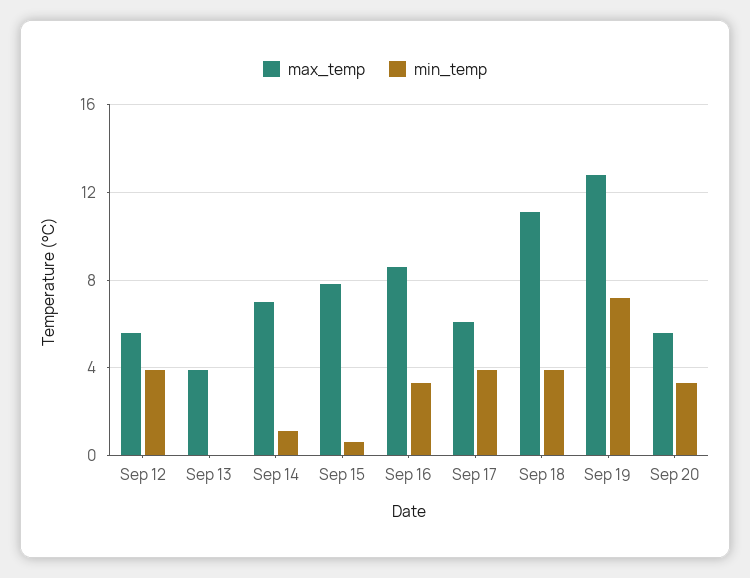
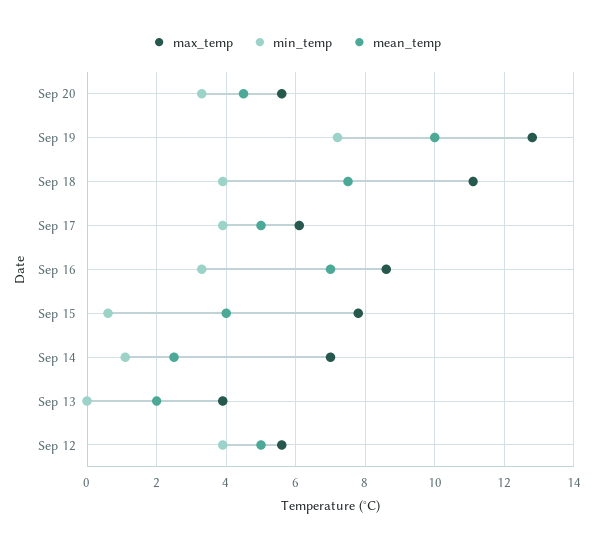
  {
    "max_temp": {
      "Sep 12": 5.5,
      "Sep 13": 4,
      "Sep 14": 7,
      "Sep 15": 8,
      "Sep 16": 8.5,
      "Sep 17": 6,
      "Sep 18": 11,
      "Sep 19": 13,
      "Sep 20": 5.5
    },
    "min_temp": {
      "Sep 12": 4,
      "Sep 13": 0,
      "Sep 14": 1,
      "Sep 15": 0.5,
      "Sep 16": 3.5,
      "Sep 17": 4,
      "Sep 18": 4,
      "Sep 19": 7,
      "Sep 20": 3.5
-   }
+   },
+   "mean_temp": {
+     "Sep 20": 4.5,
+     "Sep 19": 10,
+     "Sep 18": 7.5,
+     "Sep 17": 5,
+     "Sep 16": 7,
+     "Sep 15": 4,
+     "Sep 14": 2.5,
+     "Sep 13": 2,
+     "Sep 12": 5
+   }
  }

